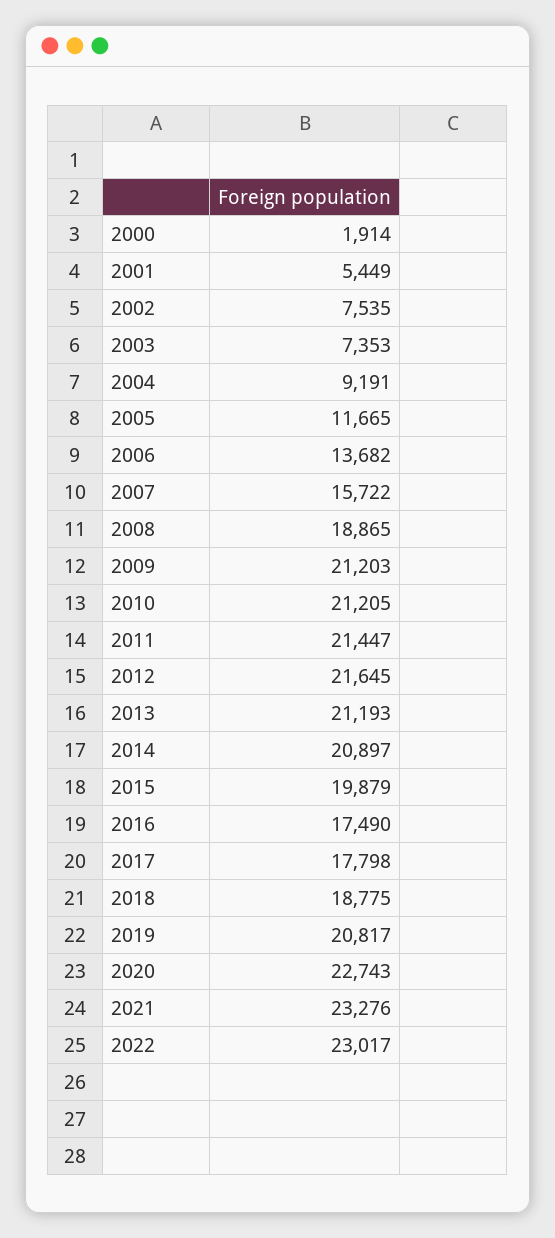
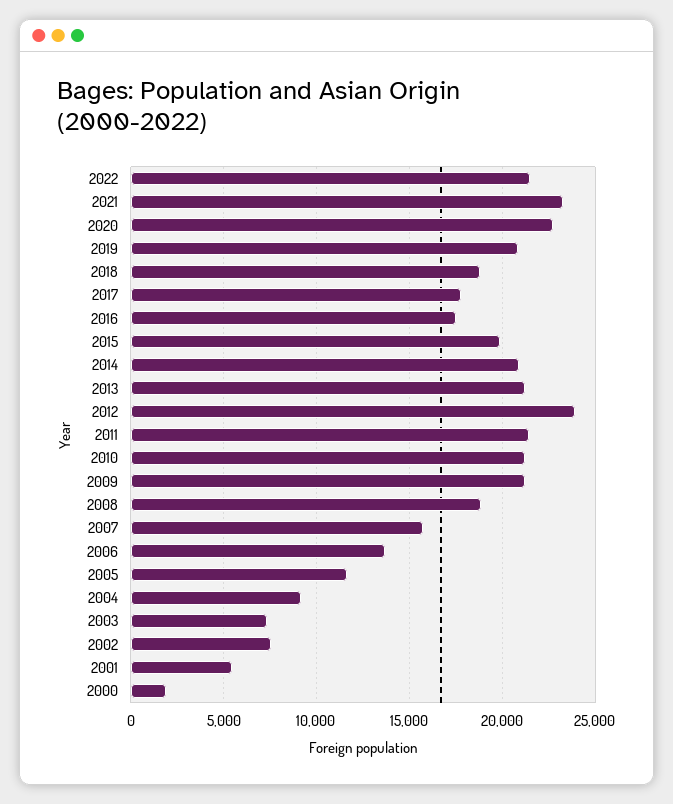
  {
    "2000": 1914,
    "2001": 5449,
    "2002": 7535,
    "2003": 7353,
    "2004": 9191,
    "2005": 11665,
    "2006": 13682,
    "2007": 15722,
    "2008": 18865,
    "2009": 21203,
    "2010": 21205,
    "2011": 21447,
-   "2012": 21645,
+   "2012": 24000,
    "2013": 21193,
    "2014": 20897,
    "2015": 19879,
    "2016": 17490,
    "2017": 17798,
    "2018": 18775,
    "2019": 20817,
    "2020": 22743,
    "2021": 23276,
-   "2022": 23017
+   "2022": 21500
  }

